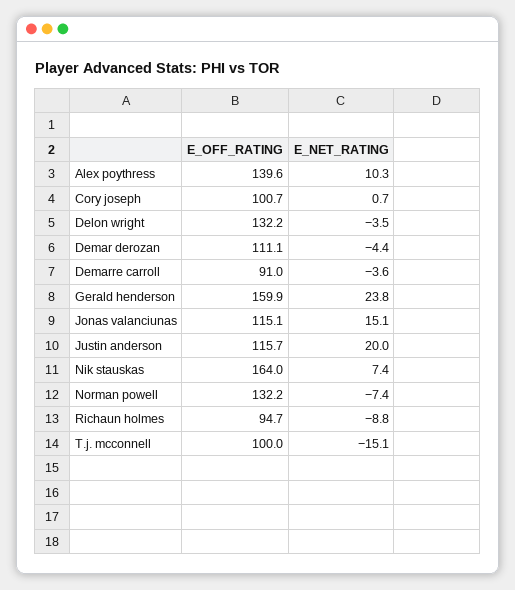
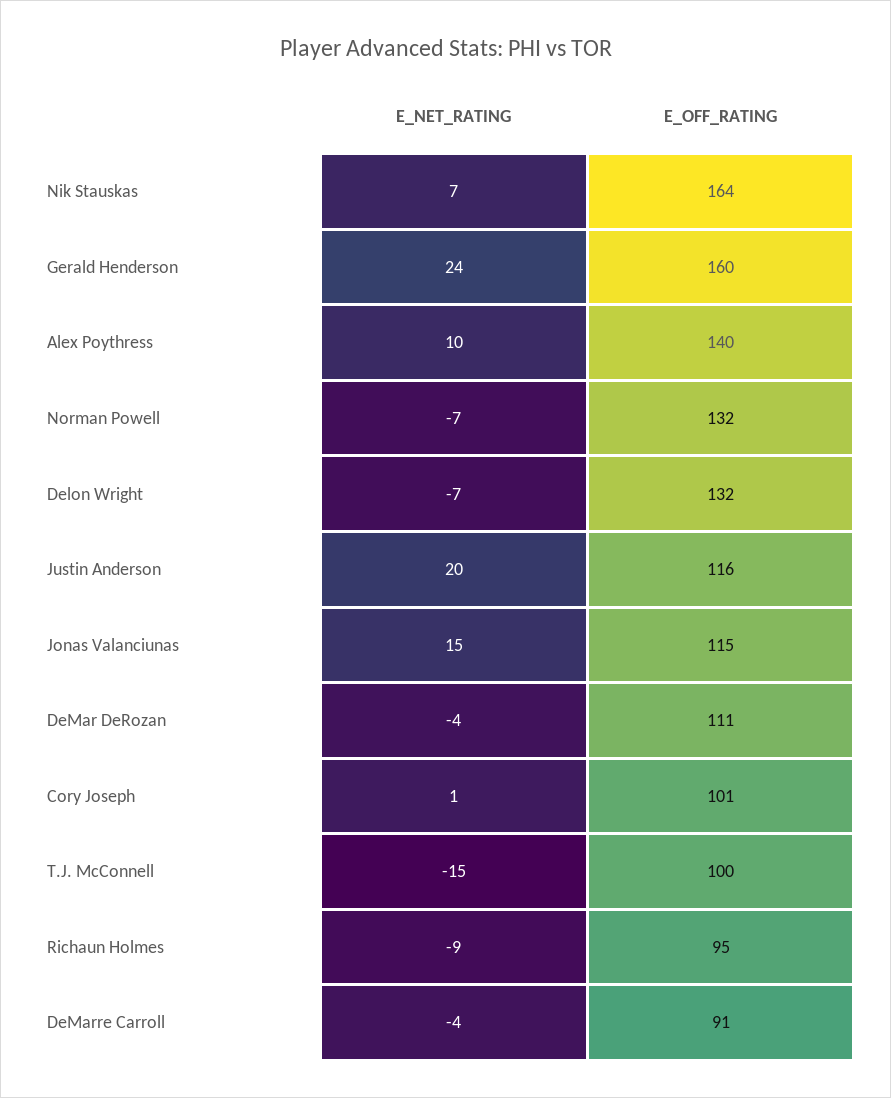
  {
    "E_OFF_RATING": {
      "Alex poythress": 139.6,
      "Cory joseph": 100.7,
      "Delon wright": 132.2,
      "Demar derozan": 111.1,
      "Demarre carroll": 91,
      "Gerald henderson": 159.9,
      "Jonas valanciunas": 115.1,
      "Justin anderson": 115.7,
      "Nik stauskas": 164,
      "Norman powell": 132.2,
      "Richaun holmes": 94.7,
      "T.j. mcconnell": 100
    },
    "E_NET_RATING": {
      "Alex poythress": 10.3,
      "Cory joseph": 0.7,
-     "Delon wright": -3.5,
+     "Delon wright": -7,
      "Demar derozan": -4.4,
      "Demarre carroll": -3.6,
      "Gerald henderson": 23.8,
      "Jonas valanciunas": 15.1,
      "Justin anderson": 20,
      "Nik stauskas": 7.4,
      "Norman powell": -7.4,
      "Richaun holmes": -8.8,
      "T.j. mcconnell": -15.1
    }
  }

